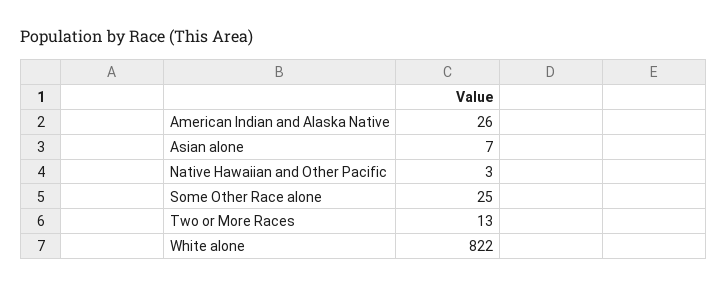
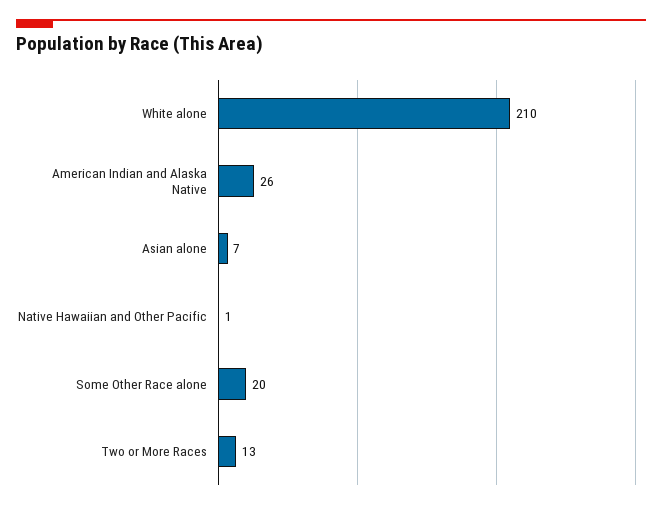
  {
    "American Indian and Alaska Native": 26,
    "Asian alone": 7,
-   "Native Hawaiian and Other Pacific": 3,
+   "Native Hawaiian and Other Pacific": 1,
-   "Some Other Race alone": 25,
+   "Some Other Race alone": 20,
    "Two or More Races": 13,
-   "White alone": 822
+   "White alone": 210
  }

